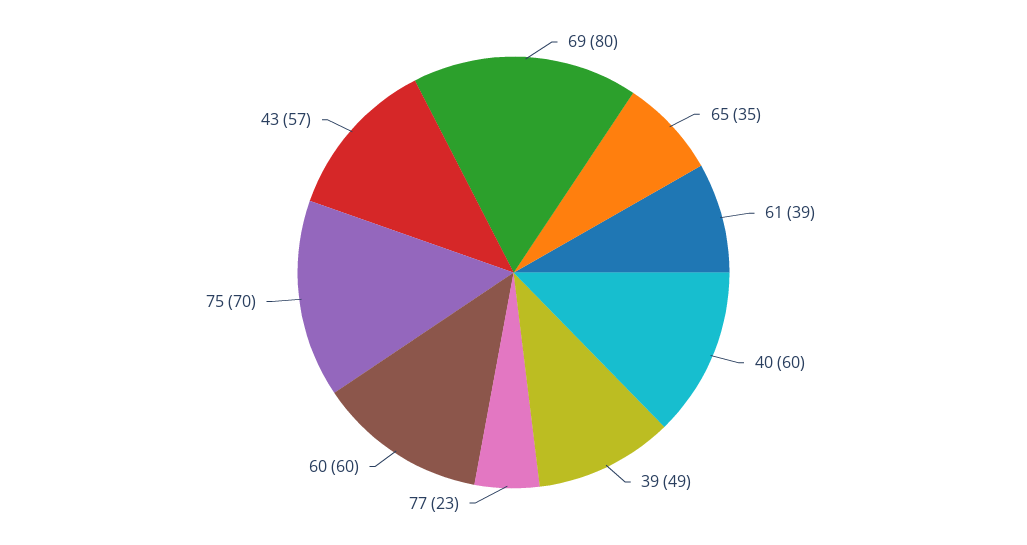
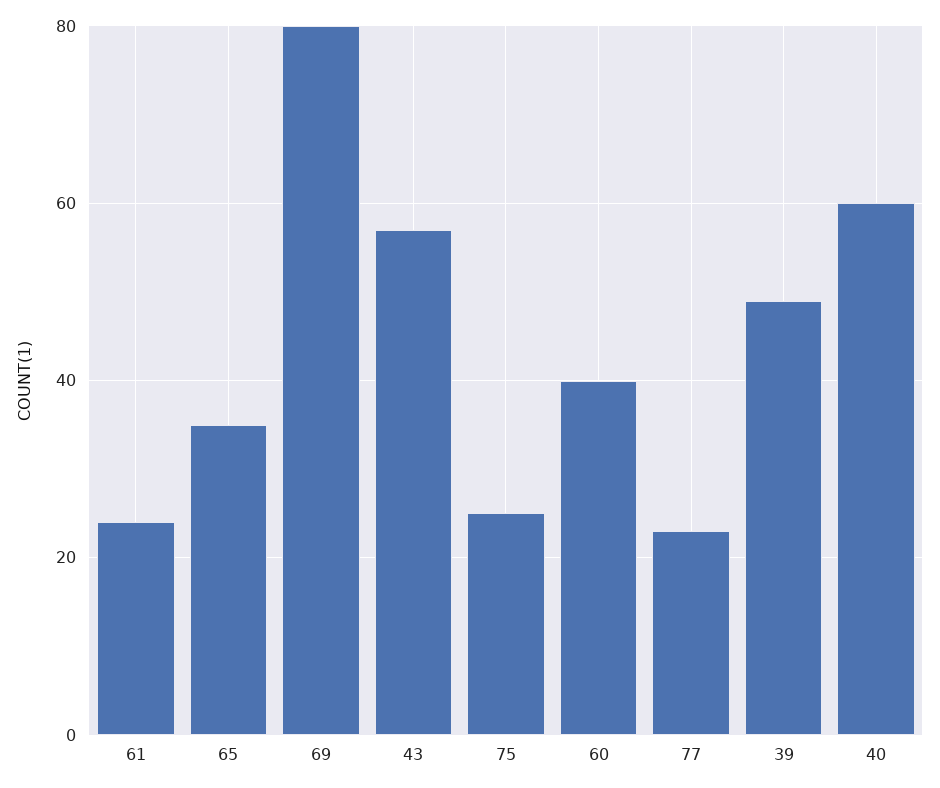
  {
    "69": 80,
    "65": 35,
-   "61": 39,
+   "61": 25,
    "40": 60,
    "39": 49,
    "77": 23,
-   "60": 60,
+   "60": 40,
-   "75": 70,
+   "75": 25,
    "43": 57
  }

